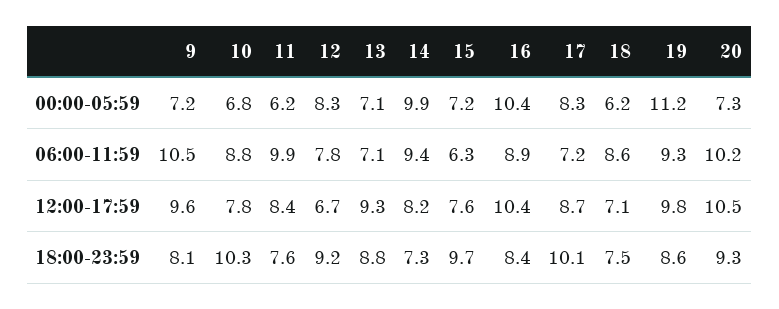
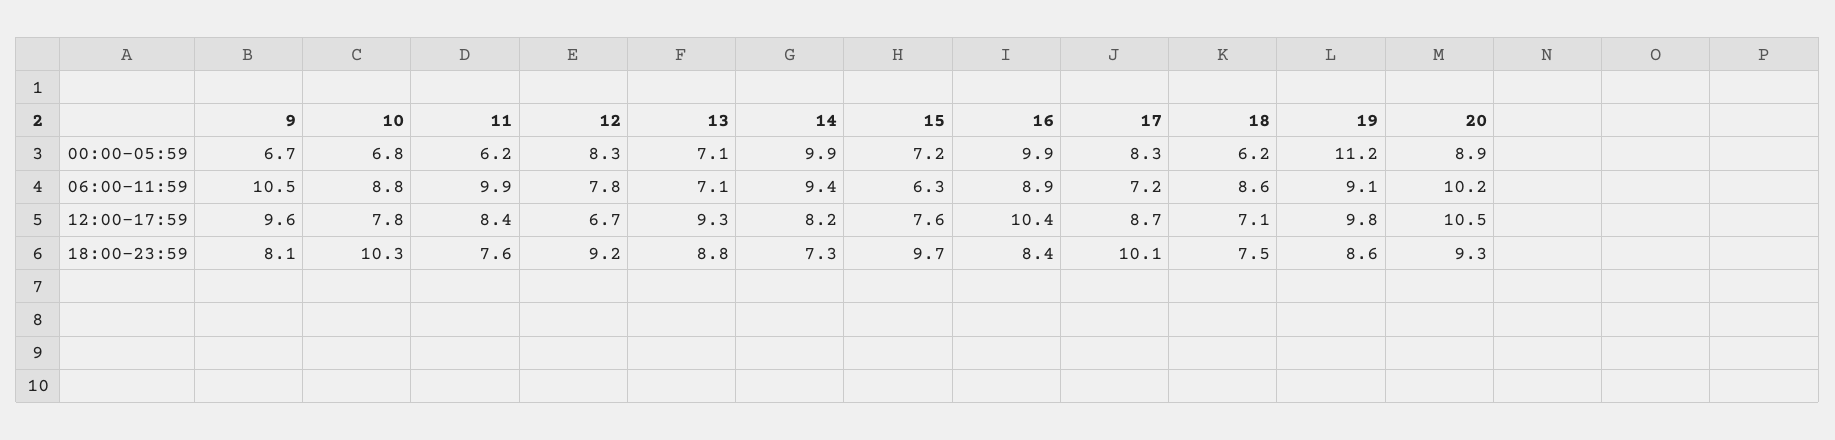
  {
    "9": {
-     "00:00-05:59": 7.2,
+     "00:00-05:59": 6.7,
      "06:00-11:59": 10.5,
      "12:00-17:59": 9.6,
      "18:00-23:59": 8.1
    },
    "10": {
      "00:00-05:59": 6.8,
      "06:00-11:59": 8.8,
      "12:00-17:59": 7.8,
      "18:00-23:59": 10.3
    },
    "11": {
      "00:00-05:59": 6.2,
      "06:00-11:59": 9.9,
      "12:00-17:59": 8.4,
      "18:00-23:59": 7.6
    },
    "12": {
      "00:00-05:59": 8.3,
      "06:00-11:59": 7.8,
      "12:00-17:59": 6.7,
      "18:00-23:59": 9.2
    },
    "13": {
      "00:00-05:59": 7.1,
      "06:00-11:59": 7.1,
      "12:00-17:59": 9.3,
      "18:00-23:59": 8.8
    },
    "14": {
      "00:00-05:59": 9.9,
      "06:00-11:59": 9.4,
      "12:00-17:59": 8.2,
      "18:00-23:59": 7.3
    },
    "15": {
      "00:00-05:59": 7.2,
      "06:00-11:59": 6.3,
      "12:00-17:59": 7.6,
      "18:00-23:59": 9.7
    },
    "16": {
-     "00:00-05:59": 10.4,
+     "00:00-05:59": 9.9,
      "06:00-11:59": 8.9,
      "12:00-17:59": 10.4,
      "18:00-23:59": 8.4
    },
    "17": {
      "00:00-05:59": 8.3,
      "06:00-11:59": 7.2,
      "12:00-17:59": 8.7,
      "18:00-23:59": 10.1
    },
    "18": {
      "00:00-05:59": 6.2,
      "06:00-11:59": 8.6,
      "12:00-17:59": 7.1,
      "18:00-23:59": 7.5
    },
    "19": {
      "00:00-05:59": 11.2,
-     "06:00-11:59": 9.3,
+     "06:00-11:59": 9.1,
      "12:00-17:59": 9.8,
      "18:00-23:59": 8.6
    },
    "20": {
-     "00:00-05:59": 7.3,
+     "00:00-05:59": 8.9,
      "06:00-11:59": 10.2,
      "12:00-17:59": 10.5,
      "18:00-23:59": 9.3
    }
  }

